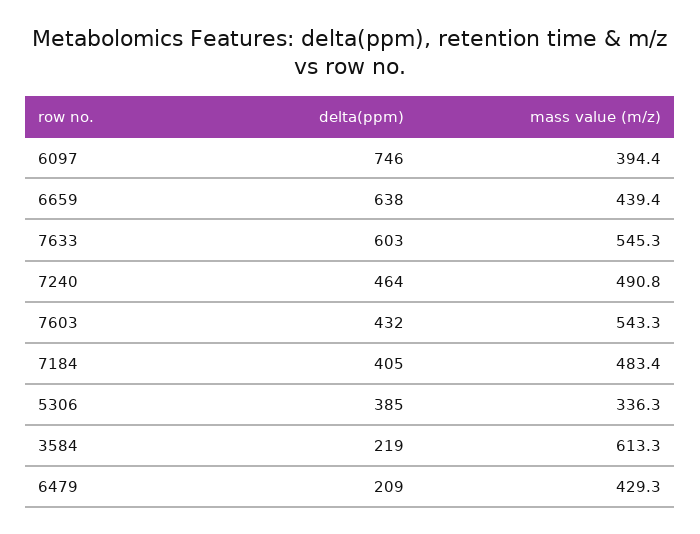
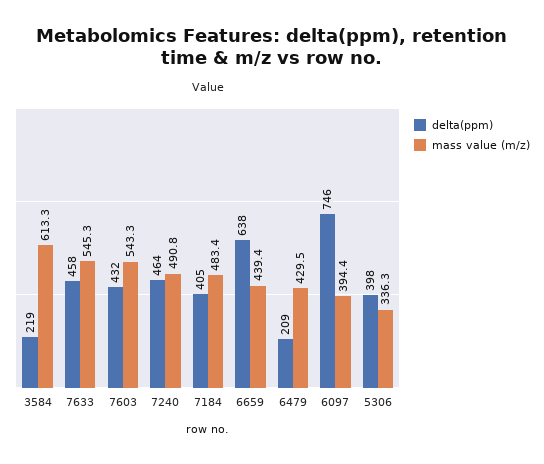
  {
    "delta(ppm)": {
      "6097": 746,
      "6659": 638,
-     "7633": 603,
+     "7633": 458,
      "7240": 464,
      "7603": 432,
      "7184": 405,
-     "5306": 385,
+     "5306": 398,
      "3584": 219,
      "6479": 209
    },
    "mass value (m/z)": {
      "6097": 394.4,
      "6659": 439.4,
      "7633": 545.3,
      "7240": 490.8,
      "7603": 543.3,
      "7184": 483.4,
      "5306": 336.3,
      "3584": 613.3,
-     "6479": 429.3
+     "6479": 429.5
    }
  }

